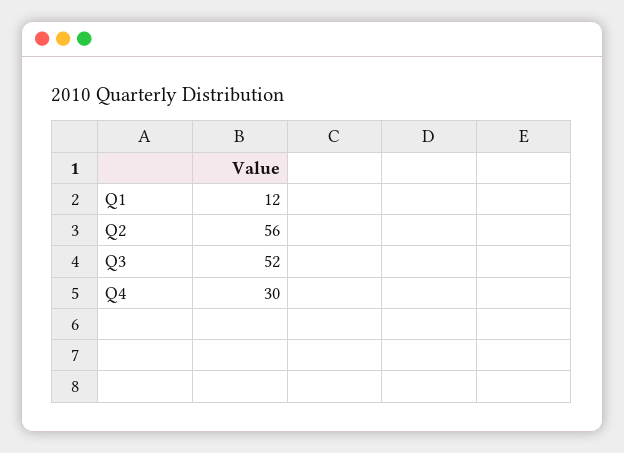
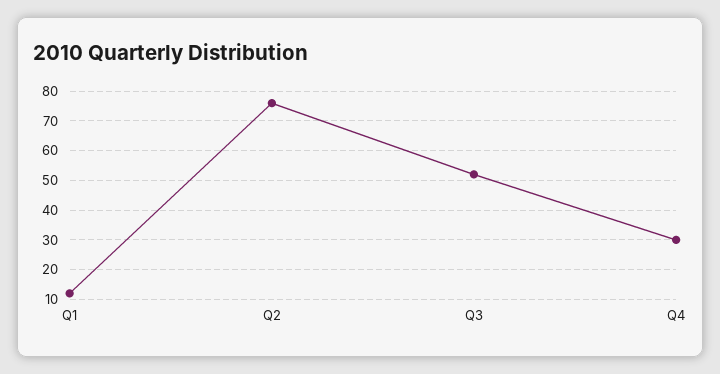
  {
    "Q1": 12,
-   "Q2": 56,
+   "Q2": 75,
    "Q3": 52,
    "Q4": 30
  }

